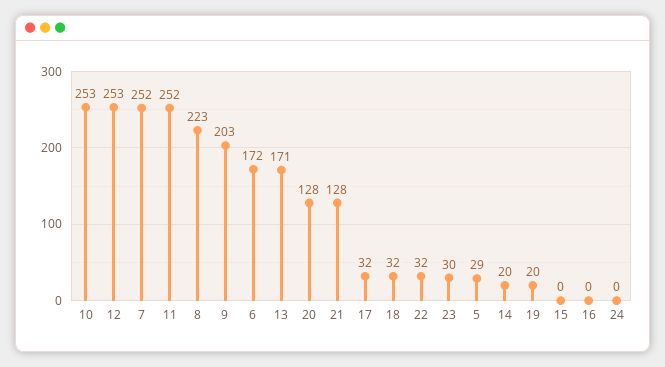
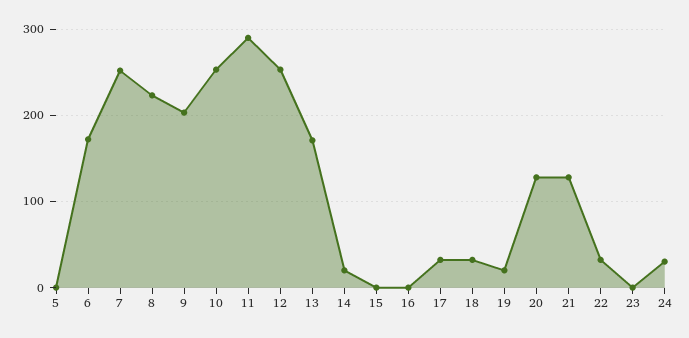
  {
    "10": 253,
    "12": 253,
    "7": 252,
-   "11": 252,
+   "11": 290,
    "8": 223,
    "9": 203,
    "6": 172,
    "13": 171,
    "20": 128,
    "21": 128,
    "17": 32,
    "18": 32,
    "22": 32,
-   "23": 30,
+   "23": 0,
-   "5": 29,
+   "5": 0,
    "14": 20,
    "19": 20,
    "15": 0,
    "16": 0,
-   "24": 0
+   "24": 30
  }

